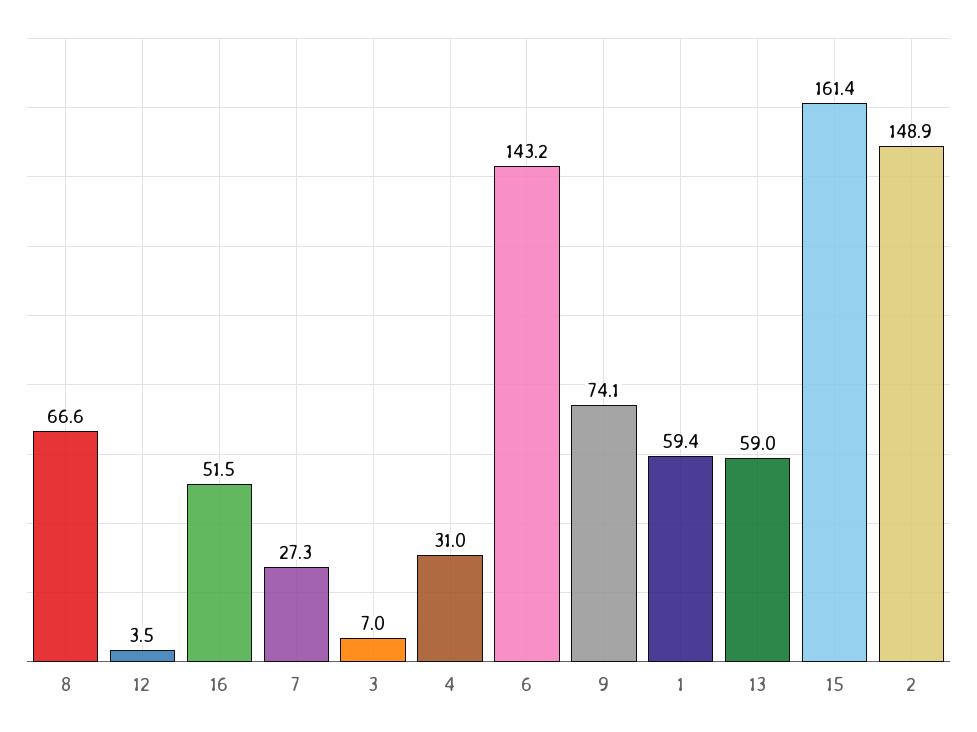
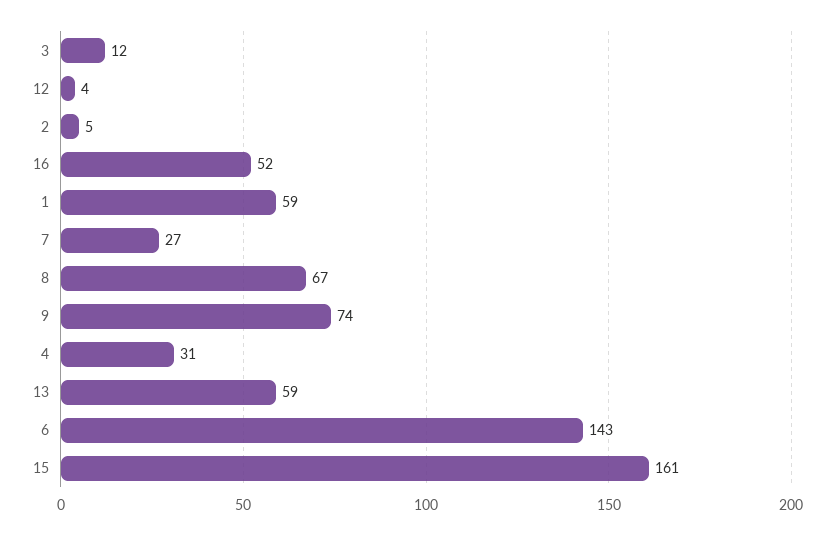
  {
    "8": 66.6,
    "12": 3.5,
    "16": 51.5,
    "7": 27.3,
-   "3": 7,
+   "3": 12,
    "4": 31,
    "6": 143.2,
    "9": 74.1,
    "1": 59.4,
    "13": 59,
    "15": 161.4,
-   "2": 148.9
+   "2": 5
  }

